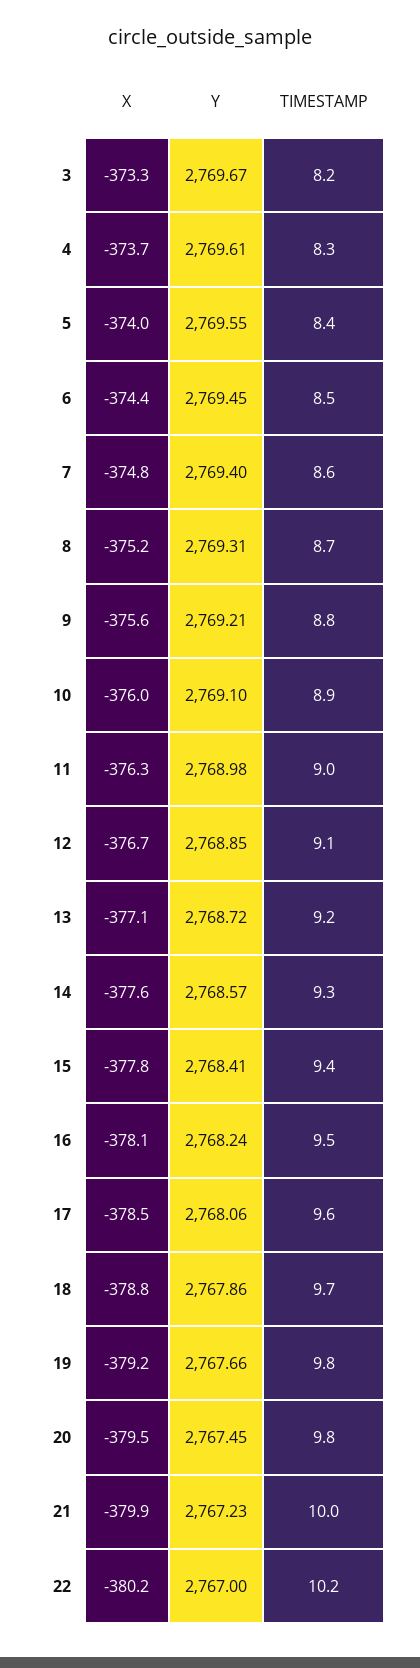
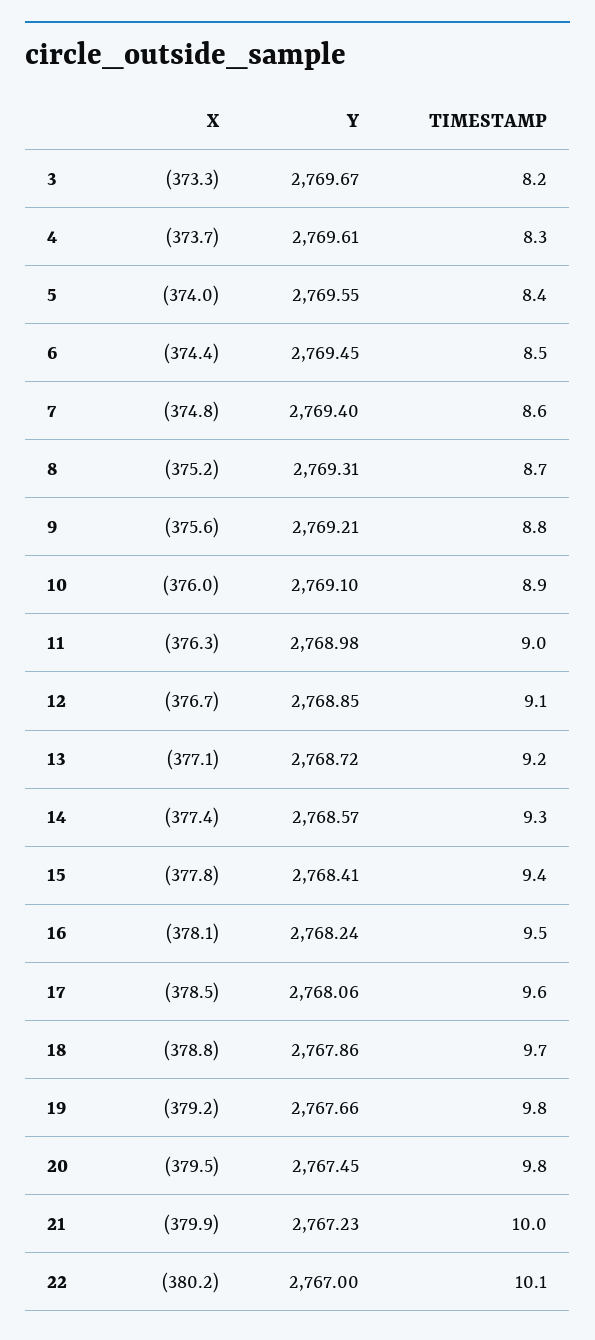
  {
    "X": {
      "3": -373.3,
      "4": -373.7,
      "5": -374,
      "6": -374.4,
      "7": -374.8,
      "8": -375.2,
      "9": -375.6,
      "10": -376,
      "11": -376.3,
      "12": -376.7,
      "13": -377.1,
-     "14": -377.6,
+     "14": -377.4,
      "15": -377.8,
      "16": -378.1,
      "17": -378.5,
      "18": -378.8,
      "19": -379.2,
      "20": -379.5,
      "21": -379.9,
      "22": -380.2
    },
    "Y": {
      "3": 2769.67,
      "4": 2769.61,
      "5": 2769.55,
      "6": 2769.45,
      "7": 2769.4,
      "8": 2769.31,
      "9": 2769.21,
      "10": 2769.1,
      "11": 2768.98,
      "12": 2768.85,
      "13": 2768.72,
      "14": 2768.57,
      "15": 2768.41,
      "16": 2768.24,
      "17": 2768.06,
      "18": 2767.86,
      "19": 2767.66,
      "20": 2767.45,
      "21": 2767.23,
      "22": 2767
    },
    "TIMESTAMP": {
      "3": 8.2,
      "4": 8.3,
      "5": 8.4,
      "6": 8.5,
      "7": 8.6,
      "8": 8.7,
      "9": 8.8,
      "10": 8.9,
      "11": 9,
      "12": 9.1,
      "13": 9.2,
      "14": 9.3,
      "15": 9.4,
      "16": 9.5,
      "17": 9.6,
      "18": 9.7,
      "19": 9.8,
      "20": 9.8,
      "21": 10,
-     "22": 10.2
+     "22": 10.1
    }
  }

